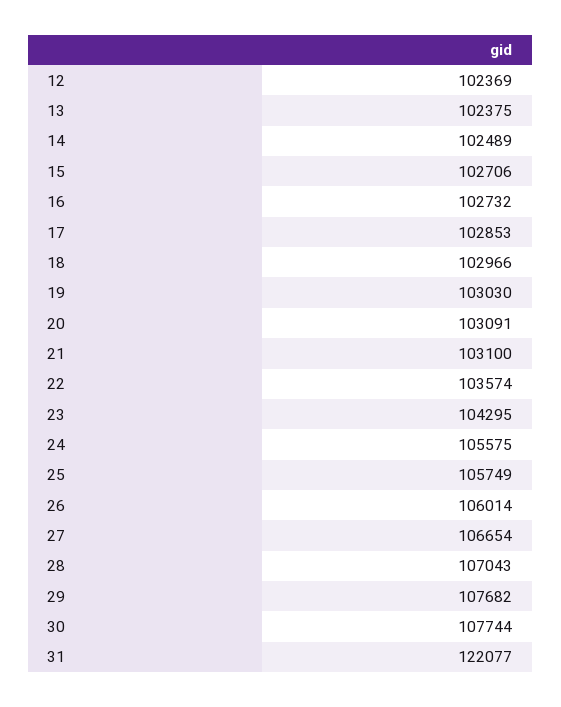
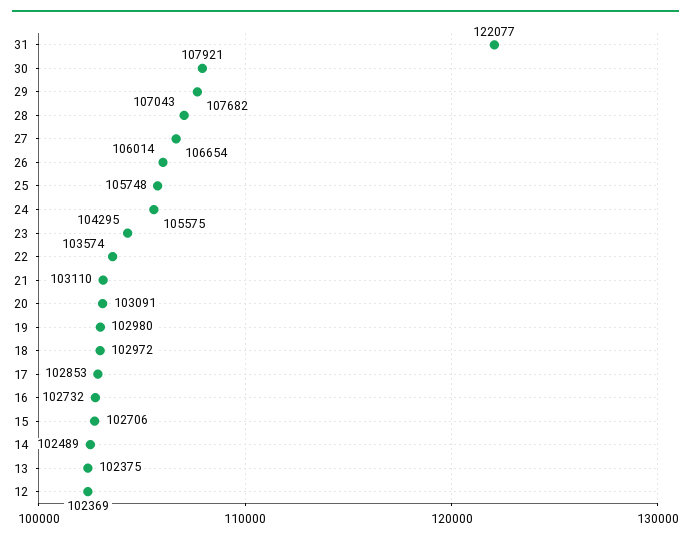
  {
    "12": 102369,
    "13": 102375,
    "14": 102489,
    "15": 102706,
    "16": 102732,
    "17": 102853,
-   "18": 102966,
+   "18": 102972,
-   "19": 103030,
+   "19": 102980,
    "20": 103091,
-   "21": 103100,
+   "21": 103110,
    "22": 103574,
    "23": 104295,
    "24": 105575,
-   "25": 105749,
+   "25": 105748,
    "26": 106014,
    "27": 106654,
    "28": 107043,
    "29": 107682,
-   "30": 107744,
+   "30": 107921,
    "31": 122077
  }

